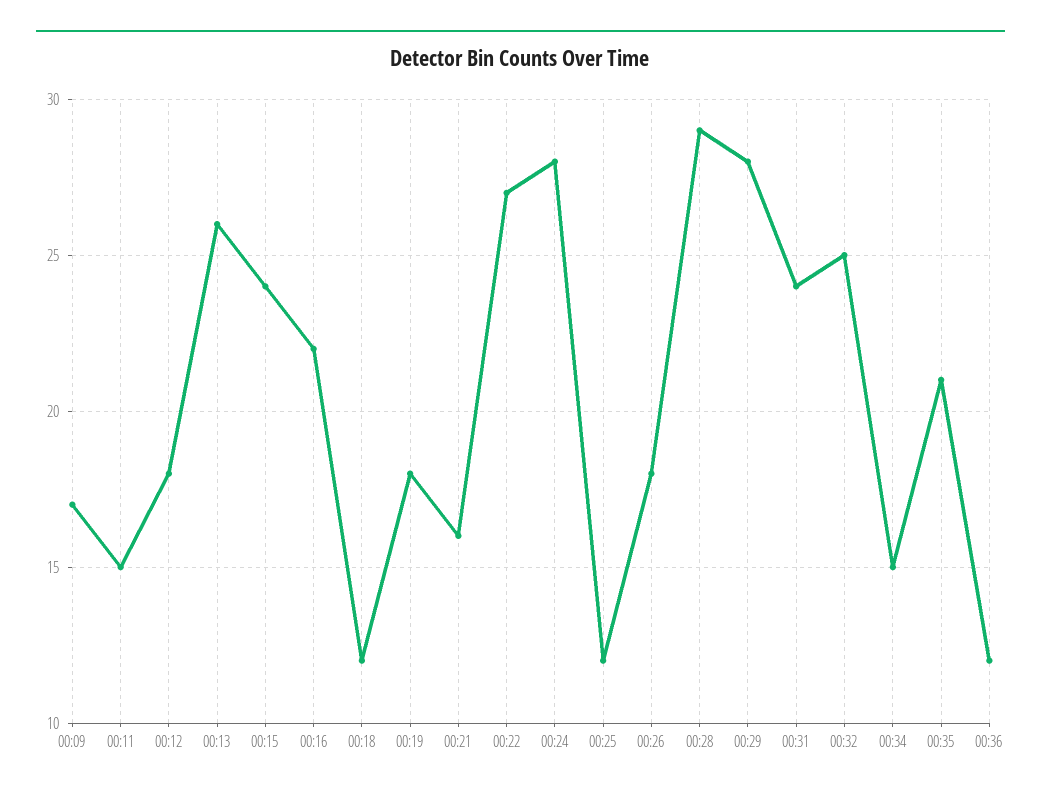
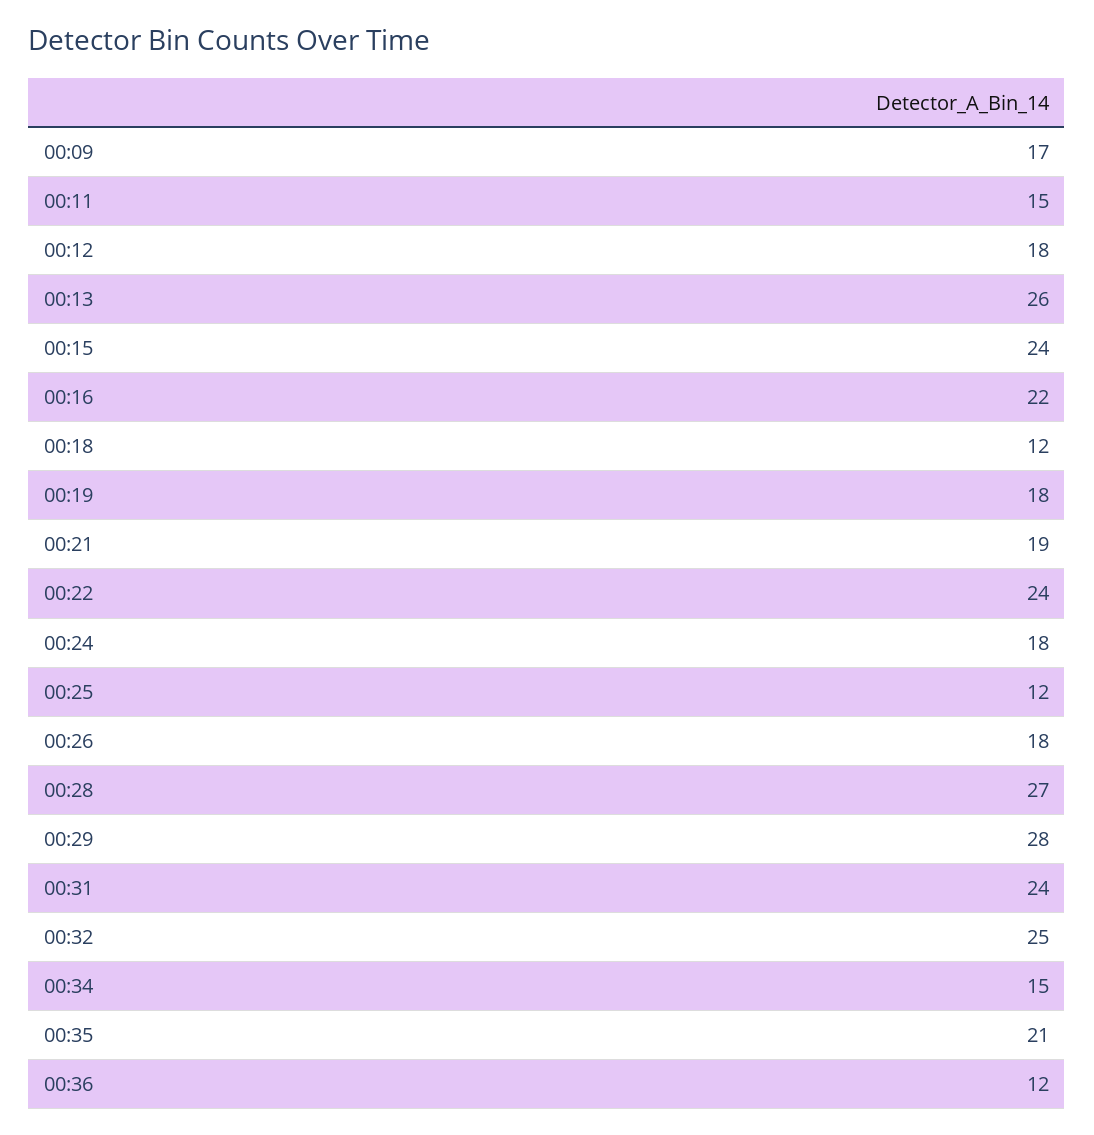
  {
    "00:09": 17,
    "00:11": 15,
    "00:12": 18,
    "00:13": 26,
    "00:15": 24,
    "00:16": 22,
    "00:18": 12,
    "00:19": 18,
-   "00:21": 16,
+   "00:21": 19,
-   "00:22": 27,
+   "00:22": 24,
-   "00:24": 28,
+   "00:24": 18,
    "00:25": 12,
    "00:26": 18,
-   "00:28": 29,
+   "00:28": 27,
    "00:29": 28,
    "00:31": 24,
    "00:32": 25,
    "00:34": 15,
    "00:35": 21,
    "00:36": 12
  }

